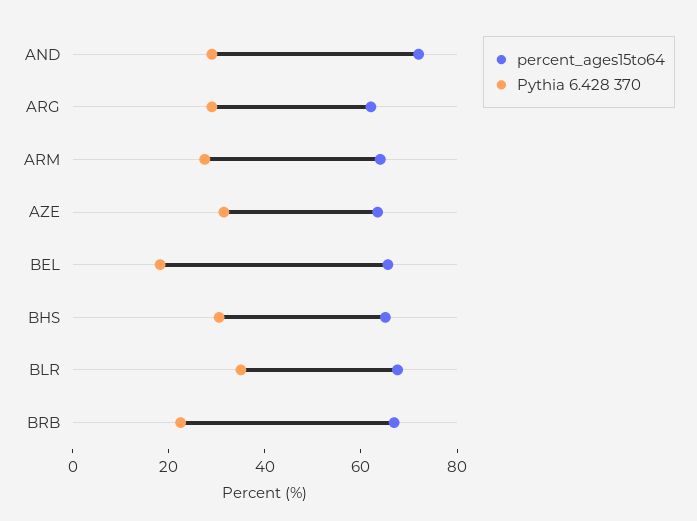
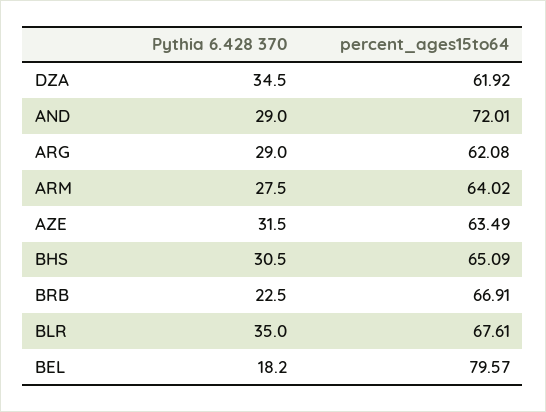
  {
    "percent_ages15to64": {
      "AND": 72.01,
      "ARG": 62.08,
      "ARM": 64.02,
      "AZE": 63.49,
-     "BEL": 65,
+     "BEL": 79.57,
      "BHS": 65.09,
      "BLR": 67.61,
-     "BRB": 66.91
+     "BRB": 66.91,
+     "DZA": 61.92
    },
    "Pythia 6.428 370": {
      "AND": 29,
      "ARG": 29,
      "ARM": 27.5,
      "AZE": 31.5,
      "BEL": 18.2,
      "BHS": 30.5,
      "BLR": 35,
-     "BRB": 22.5
+     "BRB": 22.5,
+     "DZA": 34.5
    }
  }

